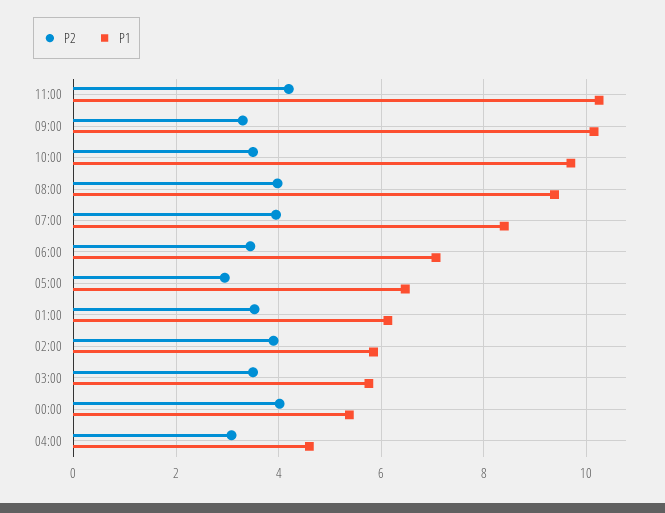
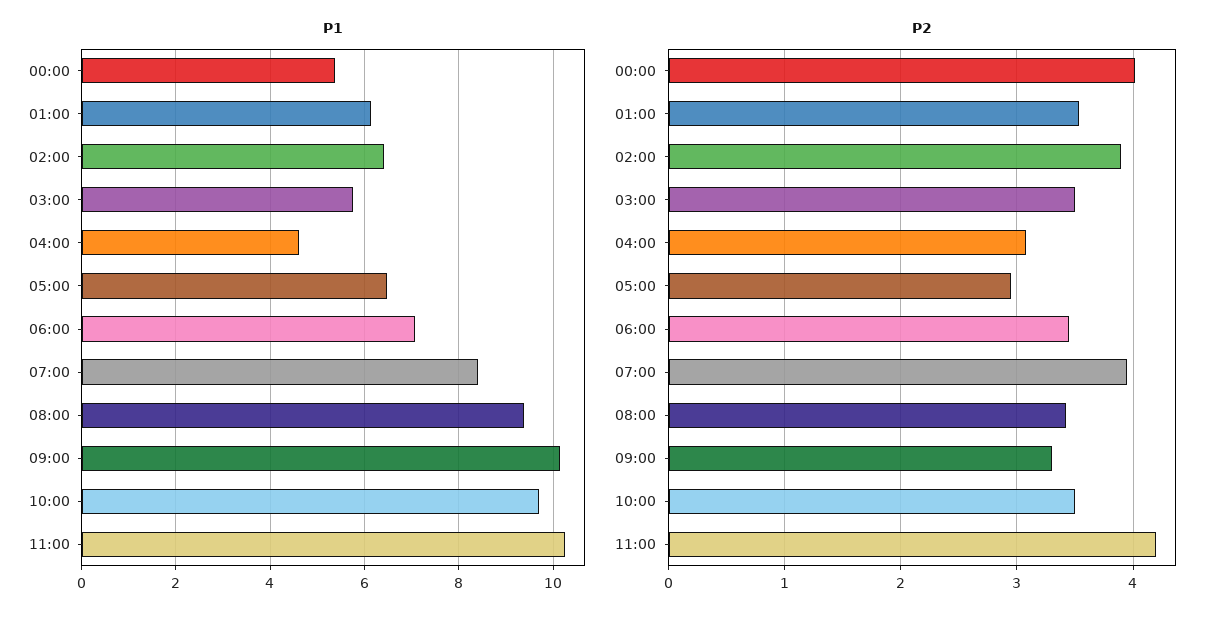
  {
    "P2": {
      "11:00": 4.2,
      "09:00": 3.3,
      "10:00": 3.5,
-     "08:00": 4,
+     "08:00": 3.4,
      "07:00": 4,
      "06:00": 3.5,
      "05:00": 3,
      "01:00": 3.5,
      "02:00": 3.9,
      "03:00": 3.5,
      "00:00": 4,
      "04:00": 3.1
    },
    "P1": {
      "11:00": 10.2,
      "09:00": 10.2,
      "10:00": 9.8,
      "08:00": 9.4,
      "07:00": 8.4,
      "06:00": 7,
      "05:00": 6.4,
      "01:00": 6.2,
-     "02:00": 5.8,
+     "02:00": 6.4,
      "03:00": 5.8,
      "00:00": 5.4,
      "04:00": 4.6
    }
  }

